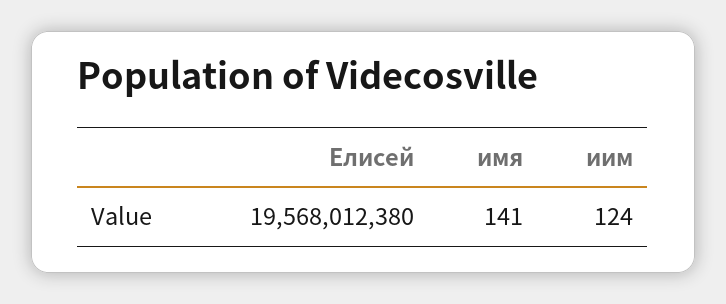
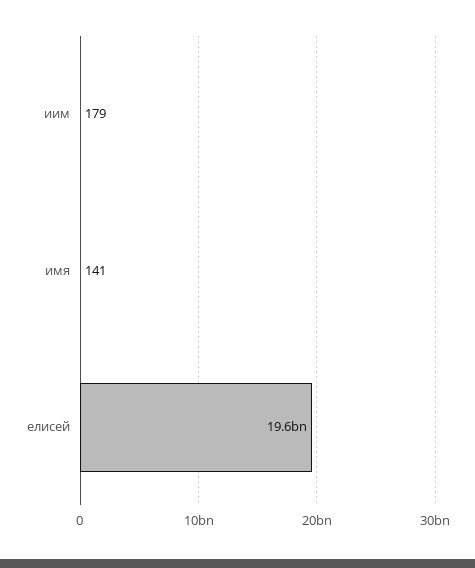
  {
    "Елисей": 19568012380,
    "имя": 141,
-   "иим": 124
+   "иим": 179
  }

